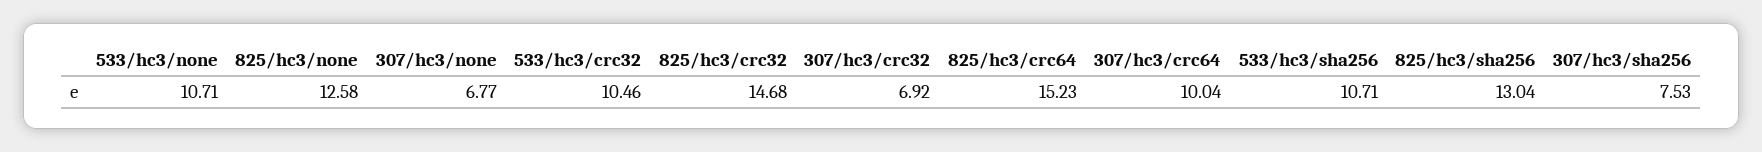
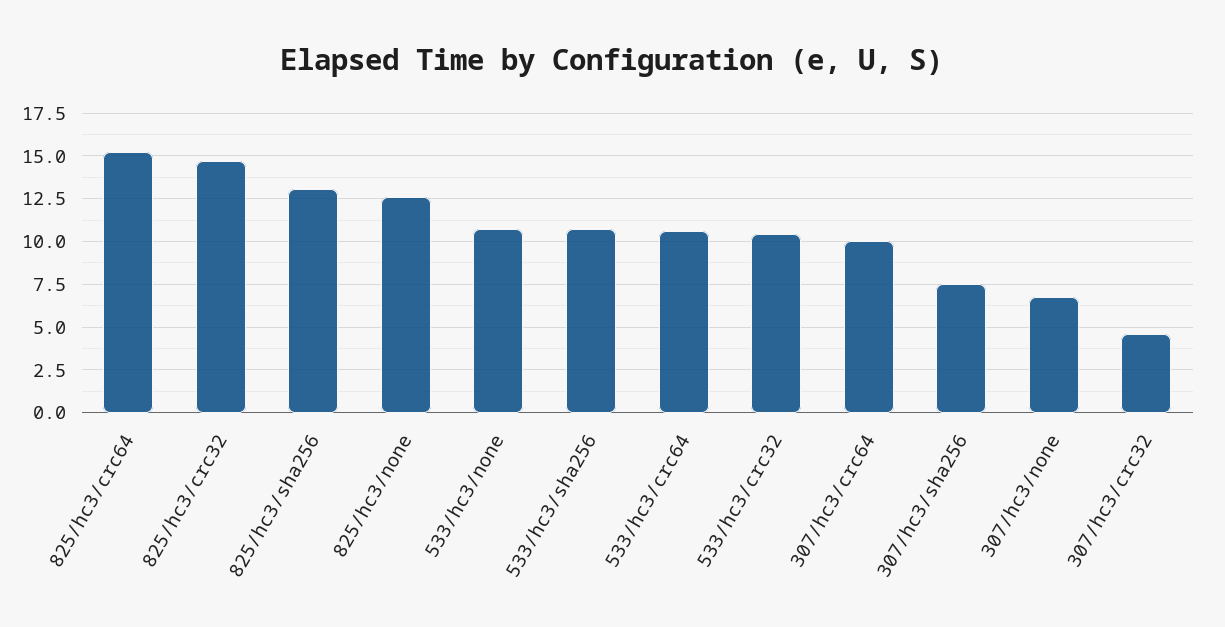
  {
    "533/hc3/none": 10.71,
    "825/hc3/none": 12.58,
    "307/hc3/none": 6.77,
    "533/hc3/crc32": 10.46,
    "825/hc3/crc32": 14.68,
-   "307/hc3/crc32": 6.92,
+   "307/hc3/crc32": 4.5,
    "825/hc3/crc64": 15.23,
    "307/hc3/crc64": 10.04,
    "533/hc3/sha256": 10.71,
    "825/hc3/sha256": 13.04,
-   "307/hc3/sha256": 7.53
+   "307/hc3/sha256": 7.53,
+   "533/hc3/crc64": 10.5
  }

